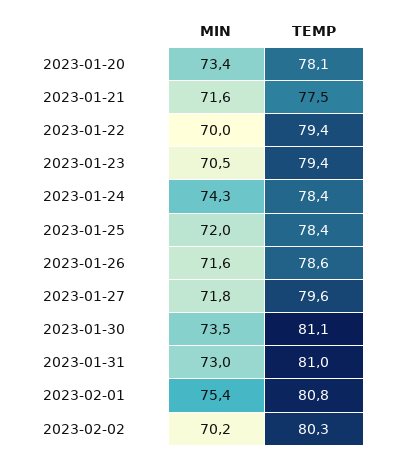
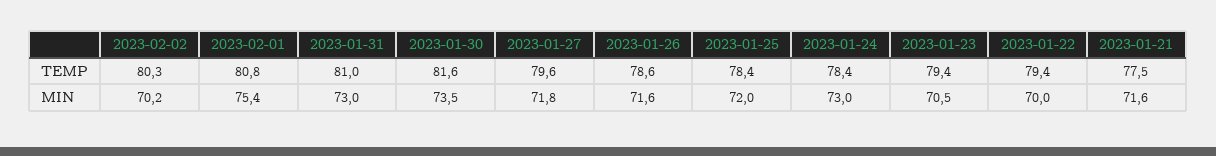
  {
    "MIN": {
-     "2023-01-20": 73.4,
      "2023-01-21": 71.6,
      "2023-01-22": 70,
      "2023-01-23": 70.5,
-     "2023-01-24": 74.3,
+     "2023-01-24": 73,
      "2023-01-25": 72,
      "2023-01-26": 71.6,
      "2023-01-27": 71.8,
      "2023-01-30": 73.5,
      "2023-01-31": 73,
      "2023-02-01": 75.4,
      "2023-02-02": 70.2
    },
    "TEMP": {
-     "2023-01-20": 78.1,
      "2023-01-21": 77.5,
      "2023-01-22": 79.4,
      "2023-01-23": 79.4,
      "2023-01-24": 78.4,
      "2023-01-25": 78.4,
      "2023-01-26": 78.6,
      "2023-01-27": 79.6,
-     "2023-01-30": 81.1,
+     "2023-01-30": 81.6,
      "2023-01-31": 81,
      "2023-02-01": 80.8,
      "2023-02-02": 80.3
    }
  }

